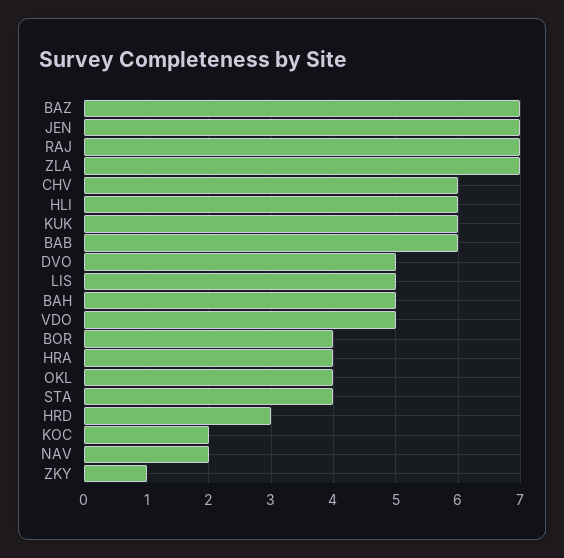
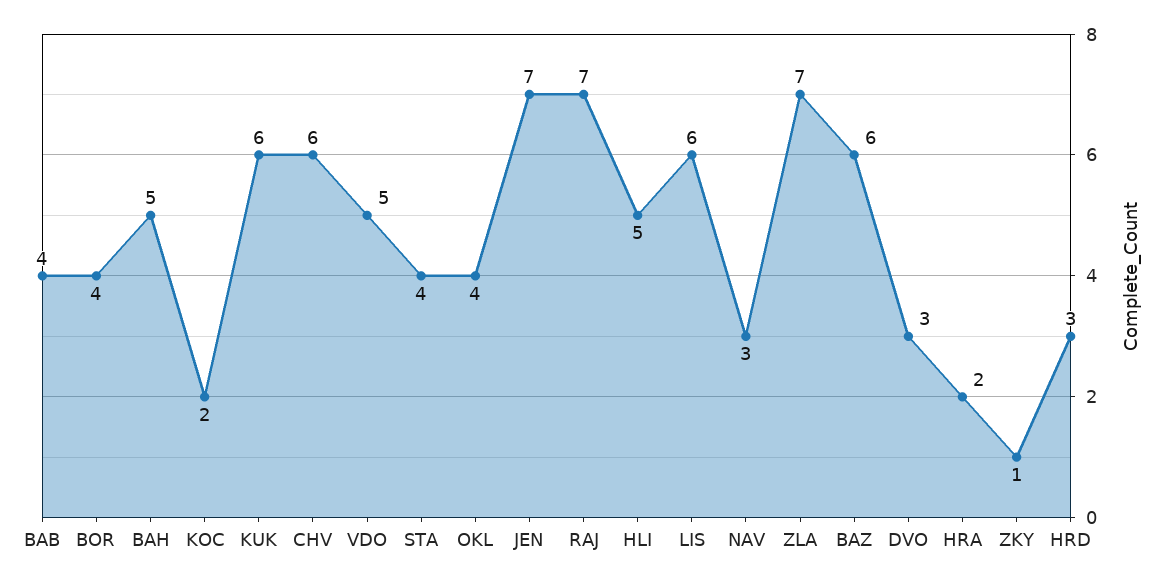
  {
-   "BAZ": 7,
+   "BAZ": 6,
    "JEN": 7,
    "RAJ": 7,
    "ZLA": 7,
    "CHV": 6,
-   "HLI": 6,
+   "HLI": 5,
    "KUK": 6,
-   "BAB": 6,
+   "BAB": 4,
-   "DVO": 5,
+   "DVO": 3,
-   "LIS": 5,
+   "LIS": 6,
    "BAH": 5,
    "VDO": 5,
    "BOR": 4,
-   "HRA": 4,
+   "HRA": 2,
    "OKL": 4,
    "STA": 4,
    "HRD": 3,
    "KOC": 2,
-   "NAV": 2,
+   "NAV": 3,
    "ZKY": 1
  }

